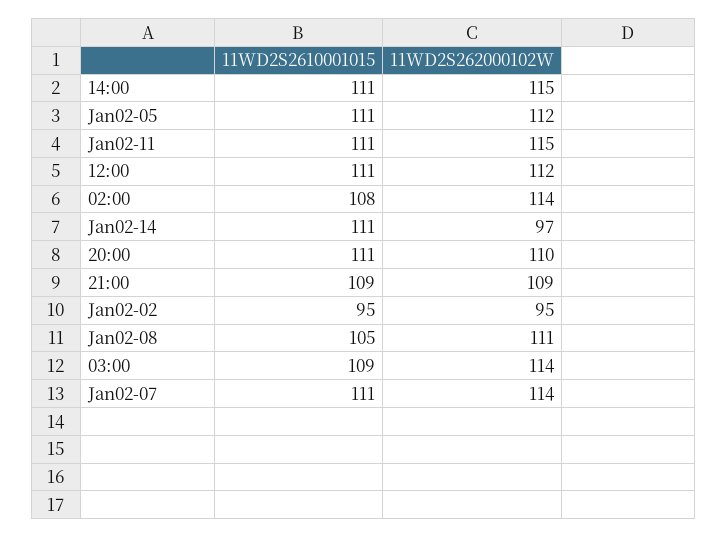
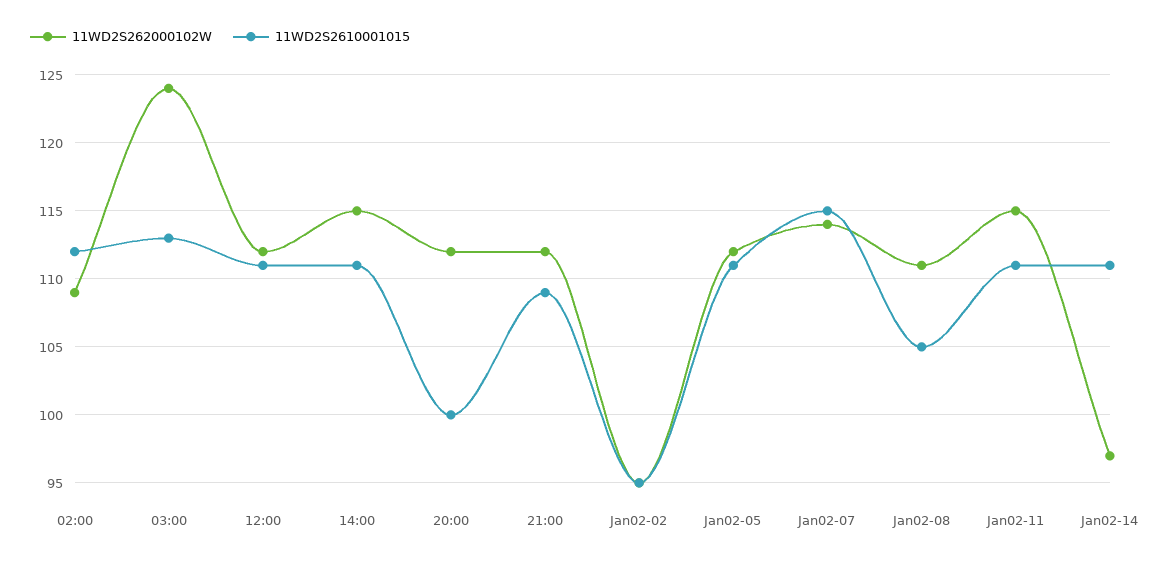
  {
    "11WD2S2610001015": {
      "14:00": 111,
      "Jan02-05": 111,
      "Jan02-11": 111,
      "12:00": 111,
-     "02:00": 108,
+     "02:00": 112,
      "Jan02-14": 111,
-     "20:00": 111,
+     "20:00": 100,
      "21:00": 109,
      "Jan02-02": 95,
      "Jan02-08": 105,
-     "03:00": 109,
+     "03:00": 113,
-     "Jan02-07": 111
+     "Jan02-07": 115
    },
    "11WD2S262000102W": {
      "14:00": 115,
      "Jan02-05": 112,
      "Jan02-11": 115,
      "12:00": 112,
-     "02:00": 114,
+     "02:00": 109,
      "Jan02-14": 97,
-     "20:00": 110,
+     "20:00": 112,
-     "21:00": 109,
+     "21:00": 112,
      "Jan02-02": 95,
      "Jan02-08": 111,
-     "03:00": 114,
+     "03:00": 124,
      "Jan02-07": 114
    }
  }

